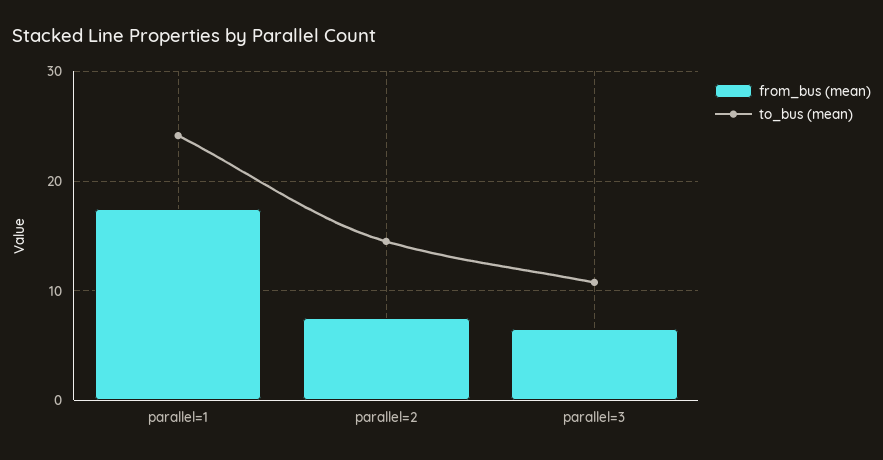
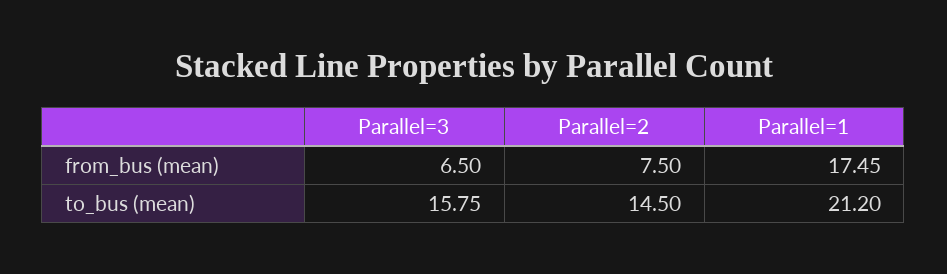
  {
    "from_bus (mean)": {
      "parallel=1": 17.45,
      "parallel=2": 7.5,
      "parallel=3": 6.5
    },
    "to_bus (mean)": {
-     "parallel=1": 24,
+     "parallel=1": 21.2,
      "parallel=2": 14.5,
-     "parallel=3": 11
+     "parallel=3": 15.75
    }
  }

